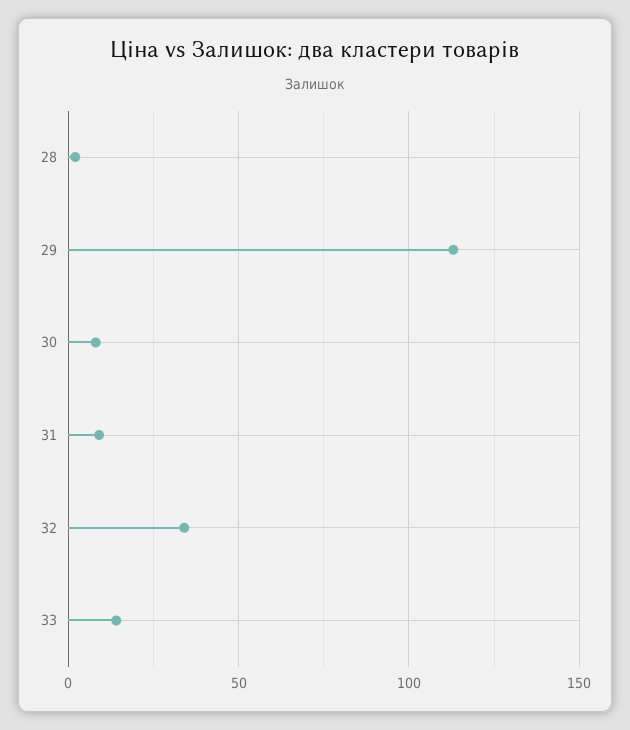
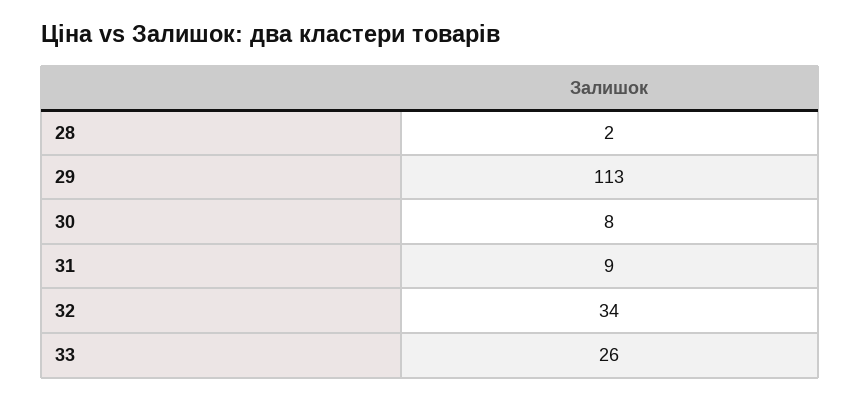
  {
    "28": 2,
    "29": 113,
    "30": 8,
    "31": 9,
    "32": 34,
-   "33": 15
+   "33": 26
  }

